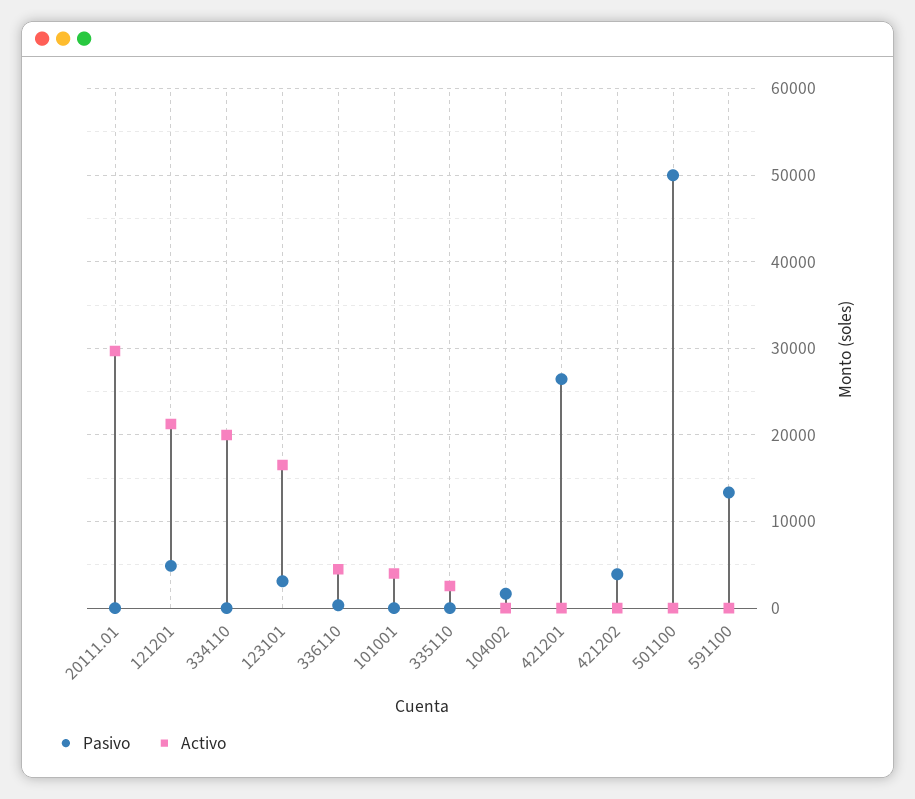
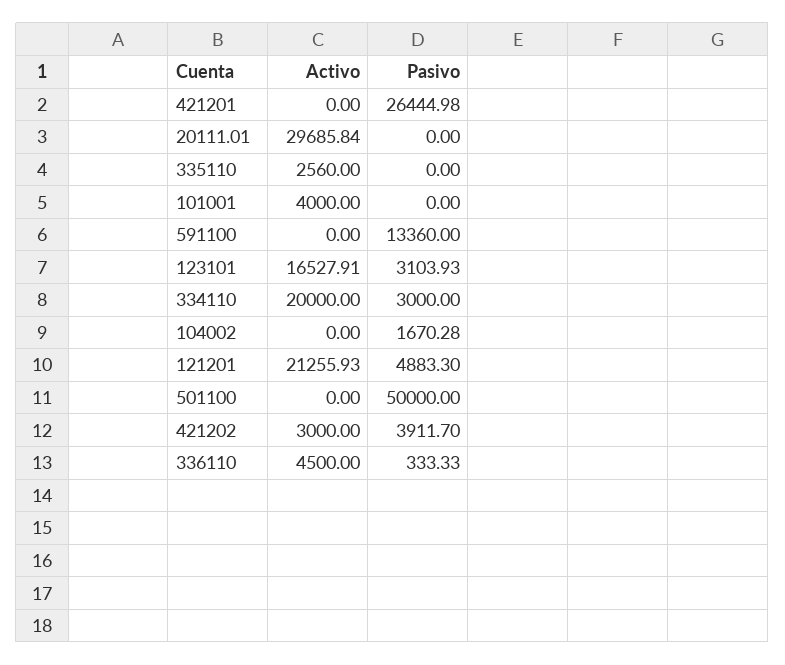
  {
    "Pasivo": {
      "20111.01": 0,
      "121201": 4883.3,
-     "334110": 0,
+     "334110": 3000,
      "123101": 3103.93,
      "336110": 333.33,
      "101001": 0,
      "335110": 0,
      "104002": 1670.28,
      "421201": 26444.98,
      "421202": 3911.7,
      "501100": 50000,
      "591100": 13360
    },
    "Activo": {
      "20111.01": 29685.84,
      "121201": 21255.93,
      "334110": 20000,
      "123101": 16527.91,
      "336110": 4500,
      "101001": 4000,
      "335110": 2560,
      "104002": 0,
      "421201": 0,
-     "421202": 0,
+     "421202": 3000,
      "501100": 0,
      "591100": 0
    }
  }

